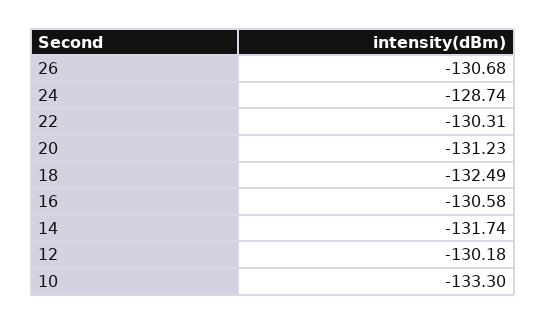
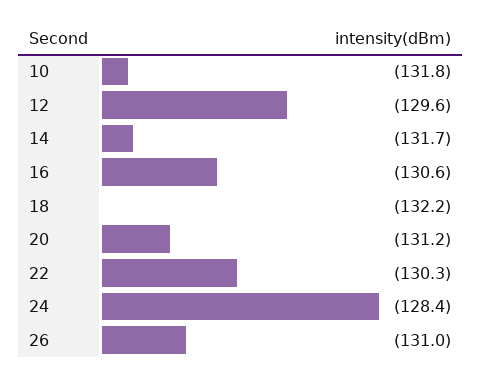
  {
-   "26": -130.68,
+   "26": -131,
-   "24": -128.74,
+   "24": -128.4,
    "22": -130.31,
    "20": -131.23,
-   "18": -132.49,
+   "18": -132.2,
    "16": -130.58,
    "14": -131.74,
-   "12": -130.18,
+   "12": -129.6,
-   "10": -133.3
+   "10": -131.8
  }

